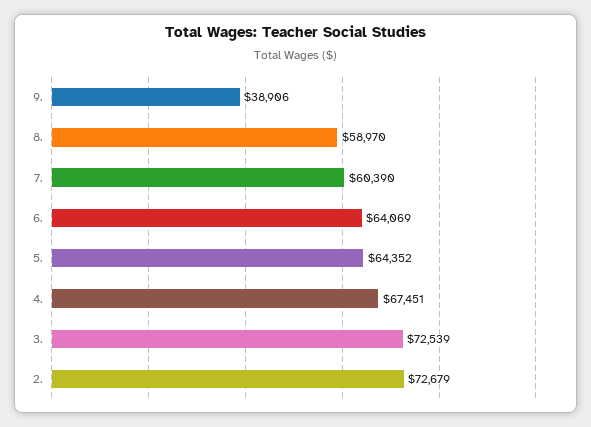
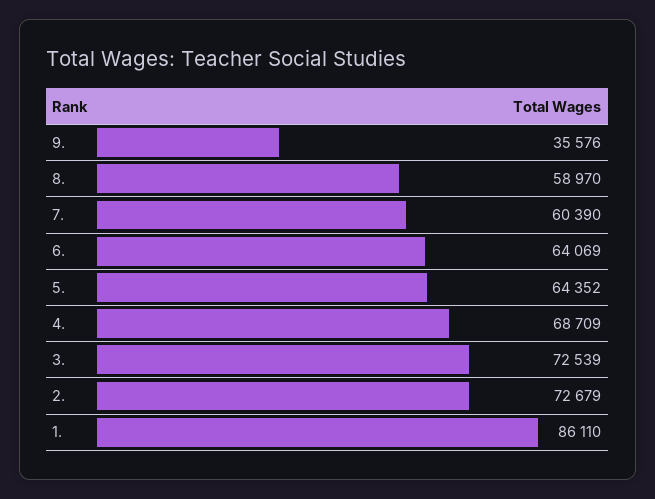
  {
-   "9.": 38906,
+   "9.": 35576,
    "8.": 58970,
    "7.": 60390,
    "6.": 64069,
    "5.": 64352,
-   "4.": 67451,
+   "4.": 68709,
    "3.": 72539,
-   "2.": 72679
+   "2.": 72679,
+   "1.": 86110
  }

